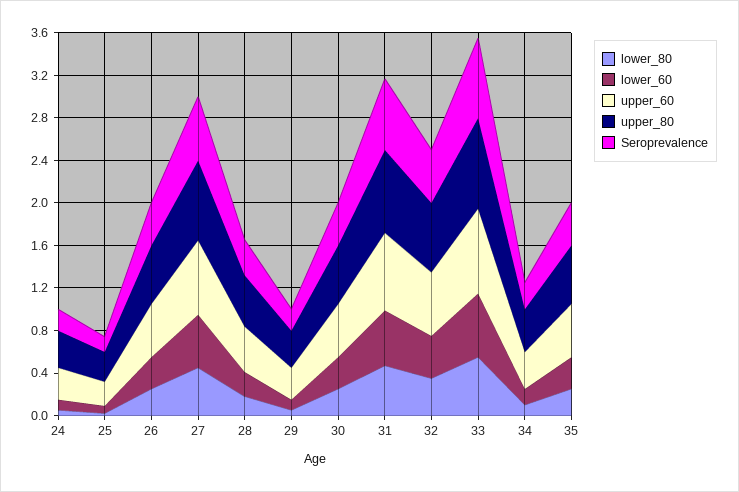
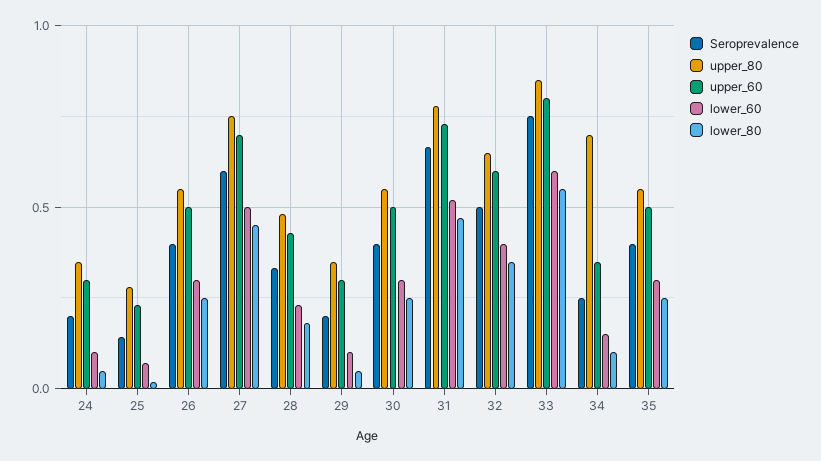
  {
    "lower_80": {
      "24": 0.05,
      "25": 0,
      "26": 0.25,
      "27": 0.45,
      "28": 0.2,
      "29": 0.05,
      "30": 0.25,
      "31": 0.45,
      "32": 0.35,
      "33": 0.55,
      "34": 0.1,
      "35": 0.25
    },
    "lower_60": {
      "24": 0.1,
      "25": 0.05,
      "26": 0.3,
      "27": 0.5,
      "28": 0.25,
      "29": 0.1,
      "30": 0.3,
      "31": 0.5,
      "32": 0.4,
      "33": 0.6,
      "34": 0.15,
      "35": 0.3
    },
    "upper_60": {
      "24": 0.3,
      "25": 0.25,
      "26": 0.5,
      "27": 0.7,
      "28": 0.45,
      "29": 0.3,
      "30": 0.5,
      "31": 0.75,
      "32": 0.6,
      "33": 0.8,
      "34": 0.35,
      "35": 0.5
    },
    "upper_80": {
      "24": 0.35,
      "25": 0.3,
      "26": 0.55,
      "27": 0.75,
      "28": 0.5,
      "29": 0.35,
      "30": 0.55,
      "31": 0.8,
      "32": 0.65,
      "33": 0.85,
-     "34": 0.4,
+     "34": 0.7,
      "35": 0.55
    },
    "Seroprevalence": {
      "24": 0.2,
      "25": 0.15,
      "26": 0.4,
      "27": 0.6,
      "28": 0.35,
      "29": 0.2,
      "30": 0.4,
      "31": 0.65,
      "32": 0.5,
      "33": 0.75,
      "34": 0.25,
      "35": 0.4
    }
  }

